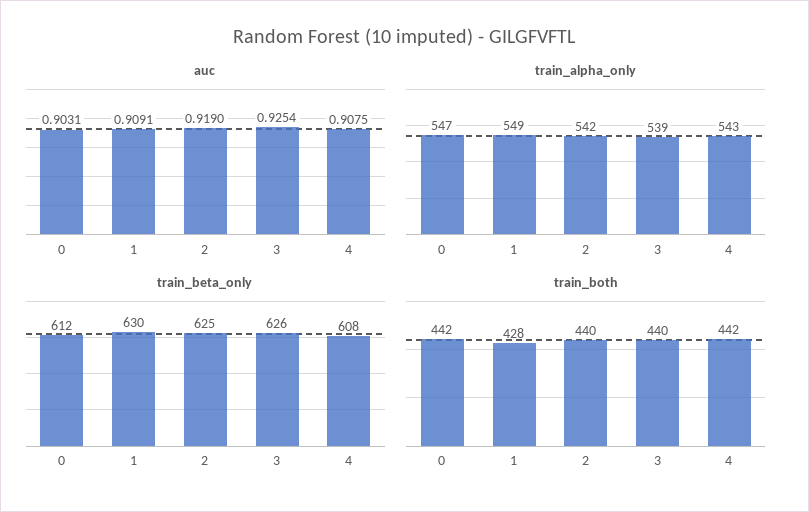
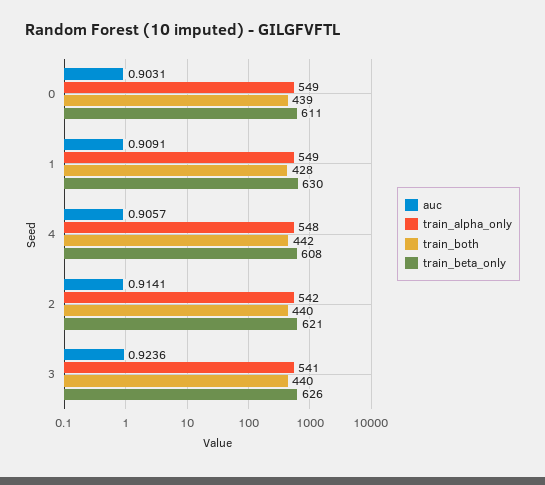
  {
    "auc": {
      "0": 0.9031,
      "1": 0.9091,
-     "2": 0.919,
+     "2": 0.9141,
-     "3": 0.9254,
+     "3": 0.9236,
-     "4": 0.9075
+     "4": 0.9057
    },
    "train_alpha_only": {
-     "0": 547,
+     "0": 549,
      "1": 549,
      "2": 542,
-     "3": 539,
+     "3": 541,
-     "4": 543
+     "4": 548
    },
    "train_beta_only": {
-     "0": 612,
+     "0": 611,
      "1": 630,
-     "2": 625,
+     "2": 621,
      "3": 626,
      "4": 608
    },
    "train_both": {
-     "0": 442,
+     "0": 439,
      "1": 428,
      "2": 440,
      "3": 440,
      "4": 442
    }
  }

